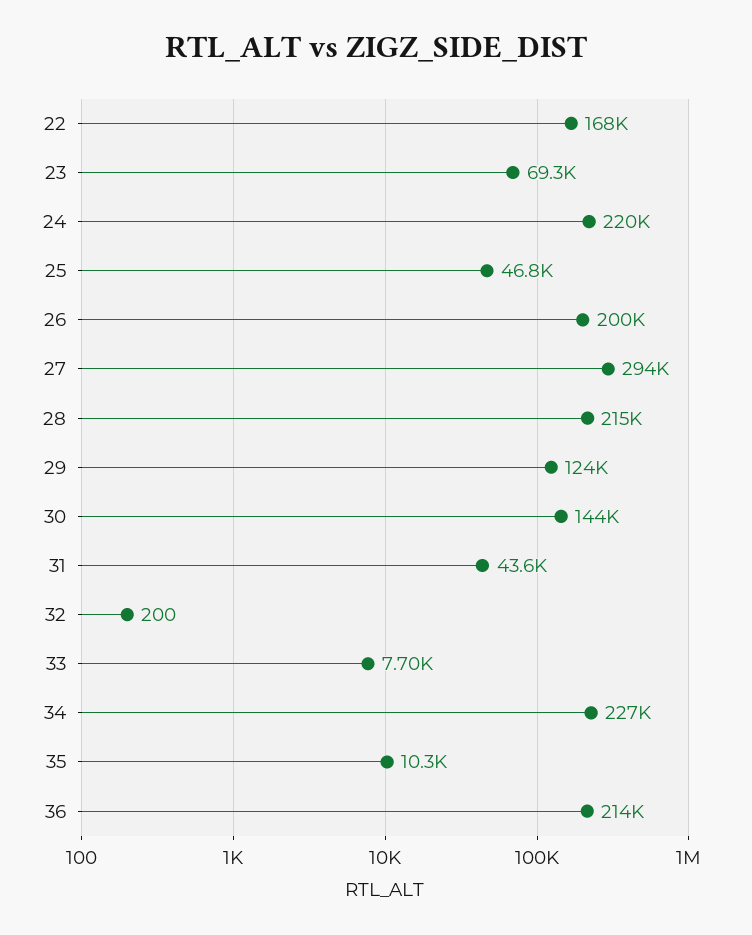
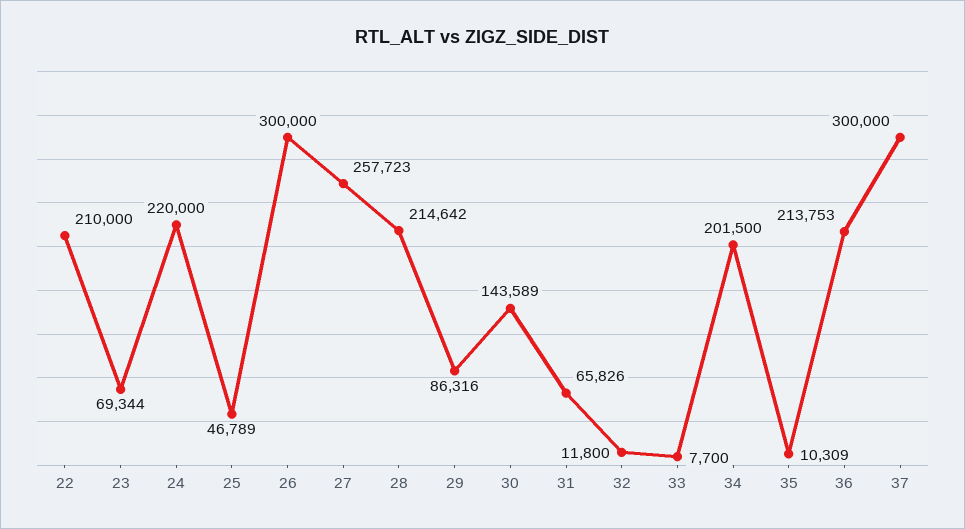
  {
-   "22": 168000,
+   "22": 210000,
    "23": 69344,
    "24": 220000,
    "25": 46789,
-   "26": 200000,
+   "26": 300000,
-   "27": 294000,
+   "27": 257723,
    "28": 214642,
-   "29": 124000,
+   "29": 86316,
    "30": 143589,
-   "31": 43600,
+   "31": 65826,
-   "32": 200,
+   "32": 11800,
    "33": 7700,
-   "34": 227000,
+   "34": 201500,
    "35": 10309,
-   "36": 213753
+   "36": 213753,
+   "37": 300000
  }

